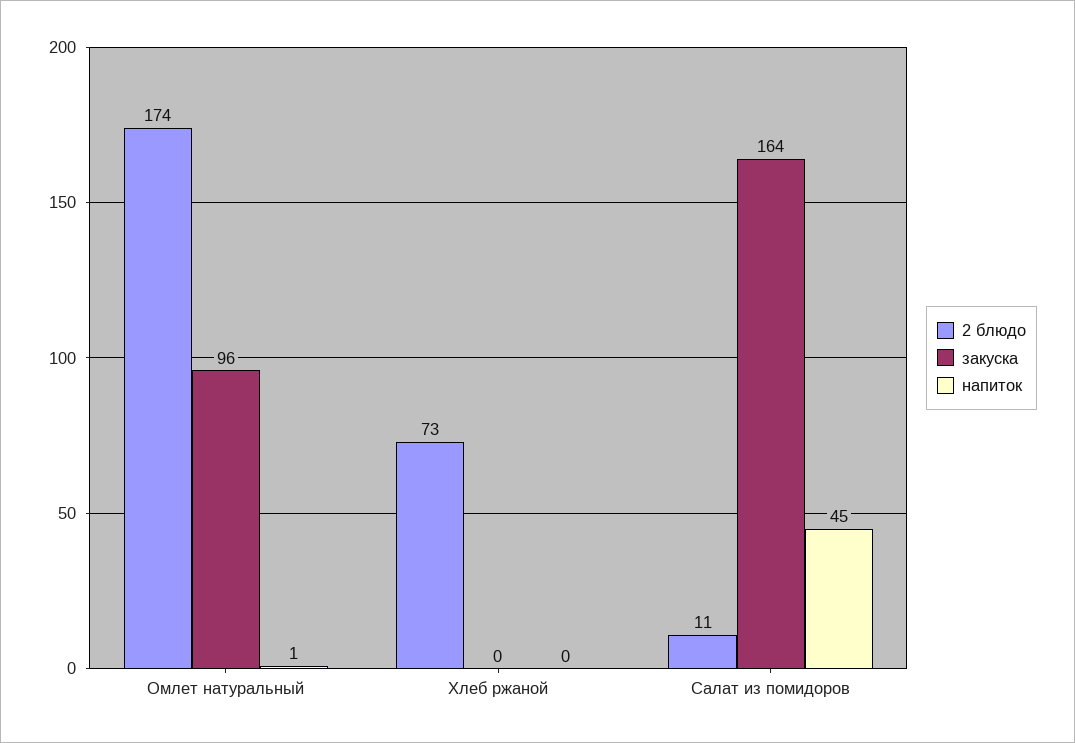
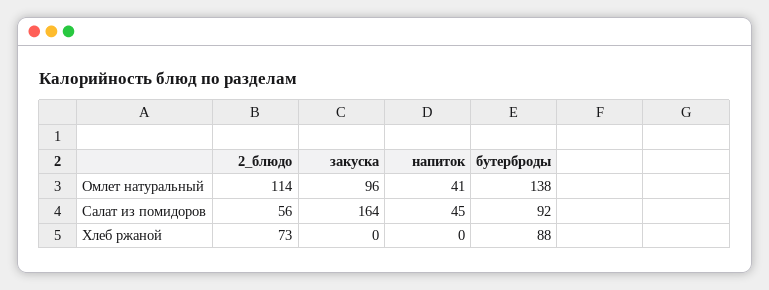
  {
    "2 блюдо": {
-     "Омлет натуральный": 174,
+     "Омлет натуральный": 114,
      "Хлеб ржаной": 73,
-     "Салат из помидоров": 11
+     "Салат из помидоров": 56
    },
    "закуска": {
      "Омлет натуральный": 96,
      "Хлеб ржаной": 0,
      "Салат из помидоров": 164
    },
    "напиток": {
-     "Омлет натуральный": 1,
+     "Омлет натуральный": 41,
      "Хлеб ржаной": 0,
      "Салат из помидоров": 45
-   }
+   },
+   "бутерброды": {
+     "Омлет натуральный": 138,
+     "Салат из помидоров": 92,
+     "Хлеб ржаной": 88
+   }
  }

